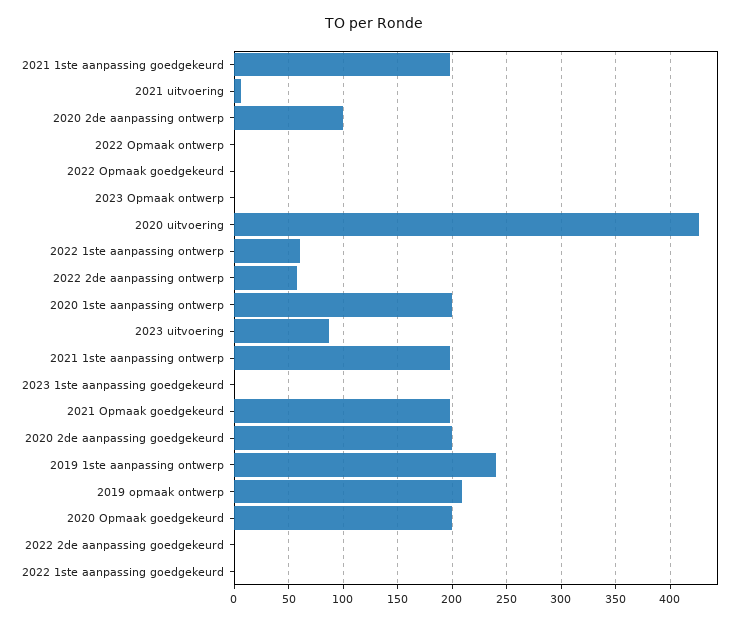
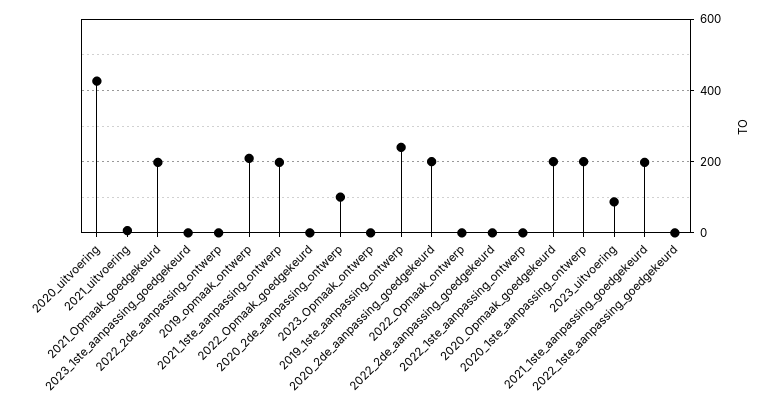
  {
    "2021 1ste aanpassing goedgekeurd": 200,
    "2021 uitvoering": 10,
    "2020 2de aanpassing ontwerp": 100,
    "2022 Opmaak ontwerp": 0,
    "2022 Opmaak goedgekeurd": 0,
    "2023 Opmaak ontwerp": 0,
    "2020 uitvoering": 430,
-   "2022 1ste aanpassing ontwerp": 60,
+   "2022 1ste aanpassing ontwerp": 0,
-   "2022 2de aanpassing ontwerp": 60,
+   "2022 2de aanpassing ontwerp": 0,
    "2020 1ste aanpassing ontwerp": 200,
    "2023 uitvoering": 90,
    "2021 1ste aanpassing ontwerp": 200,
    "2023 1ste aanpassing goedgekeurd": 0,
    "2021 Opmaak goedgekeurd": 200,
    "2020 2de aanpassing goedgekeurd": 200,
    "2019 1ste aanpassing ontwerp": 240,
    "2019 opmaak ontwerp": 210,
    "2020 Opmaak goedgekeurd": 200,
    "2022 2de aanpassing goedgekeurd": 0,
    "2022 1ste aanpassing goedgekeurd": 0
  }

